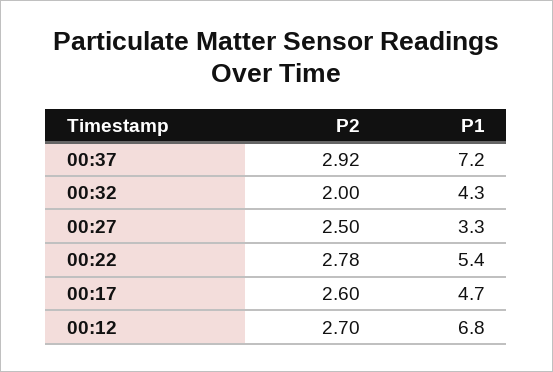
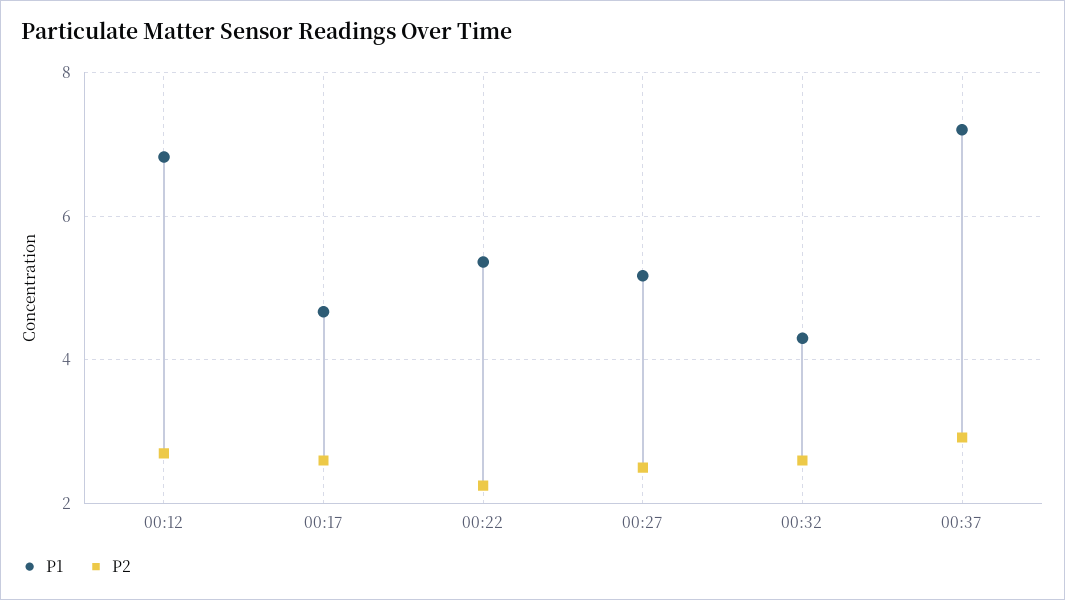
  {
    "P2": {
      "00:37": 2.92,
-     "00:32": 2,
+     "00:32": 2.6,
      "00:27": 2.5,
-     "00:22": 2.78,
+     "00:22": 2.2,
      "00:17": 2.6,
      "00:12": 2.7
    },
    "P1": {
      "00:37": 7.2,
      "00:32": 4.3,
-     "00:27": 3.3,
+     "00:27": 5.2,
      "00:22": 5.4,
      "00:17": 4.7,
      "00:12": 6.8
    }
  }

